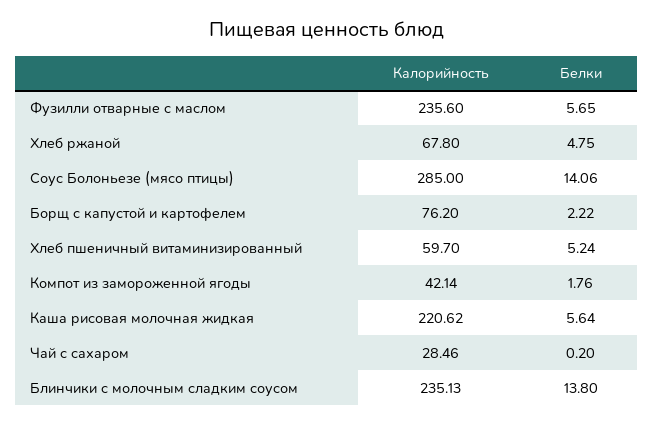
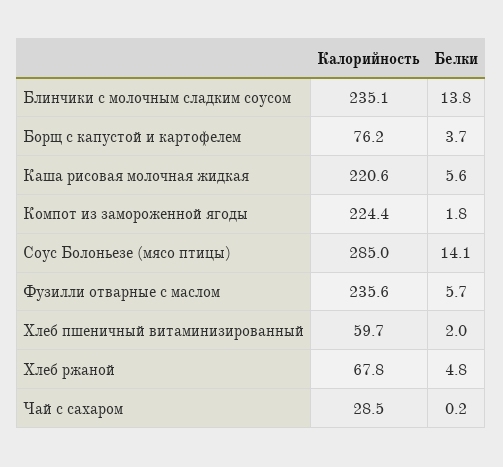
  {
    "Калорийность": {
      "Фузилли отварные с маслом": 235.6,
      "Хлеб ржаной": 67.8,
      "Соус Болоньезе (мясо птицы)": 285,
      "Борщ с капустой и картофелем": 76.2,
      "Хлеб пшеничный витаминизированный": 59.7,
-     "Компот из замороженной ягоды": 42.14,
+     "Компот из замороженной ягоды": 224.4,
      "Каша рисовая молочная жидкая": 220.62,
      "Чай с сахаром": 28.46,
      "Блинчики с молочным сладким соусом": 235.13
    },
    "Белки": {
      "Фузилли отварные с маслом": 5.65,
      "Хлеб ржаной": 4.75,
      "Соус Болоньезе (мясо птицы)": 14.06,
-     "Борщ с капустой и картофелем": 2.22,
+     "Борщ с капустой и картофелем": 3.7,
-     "Хлеб пшеничный витаминизированный": 5.24,
+     "Хлеб пшеничный витаминизированный": 2,
      "Компот из замороженной ягоды": 1.76,
      "Каша рисовая молочная жидкая": 5.64,
      "Чай с сахаром": 0.2,
      "Блинчики с молочным сладким соусом": 13.8
    }
  }

